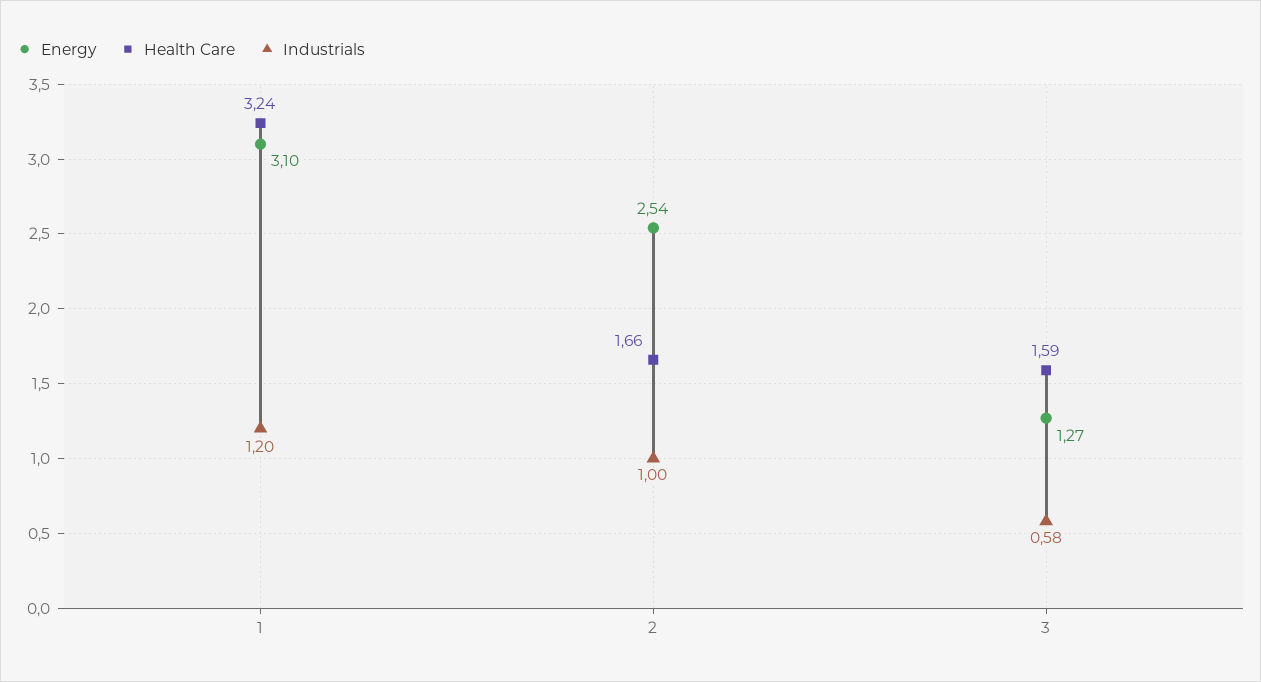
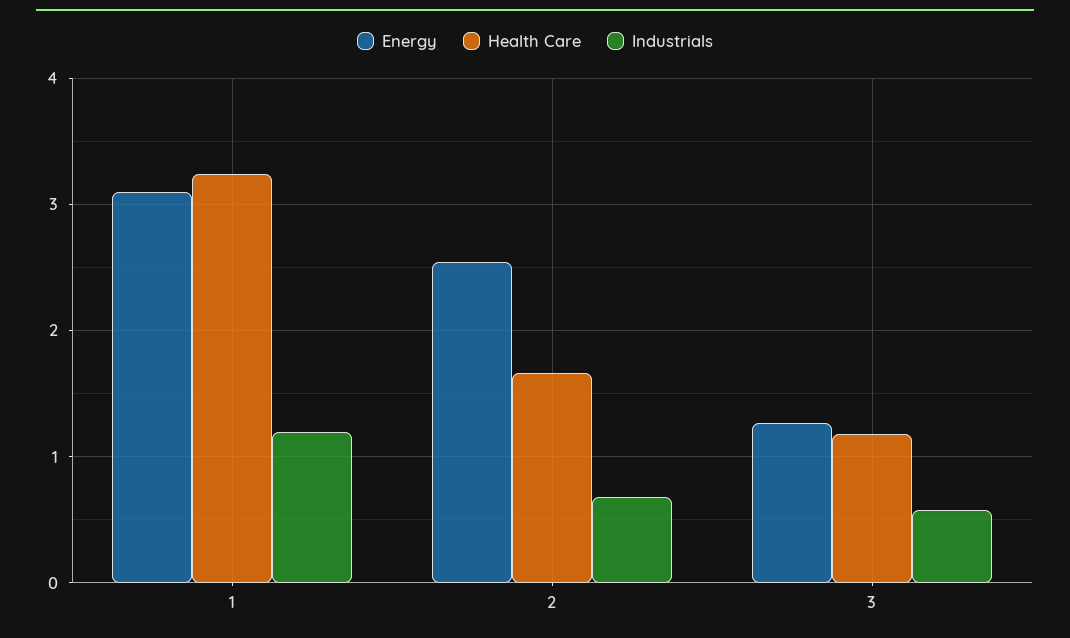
  {
    "Energy": {
      "1": 3.1,
      "2": 2.54,
      "3": 1.27
    },
    "Health Care": {
      "1": 3.24,
      "2": 1.66,
-     "3": 1.59
+     "3": 1.2
    },
    "Industrials": {
      "1": 1.2,
-     "2": 1,
+     "2": 0.7,
      "3": 0.58
    }
  }

